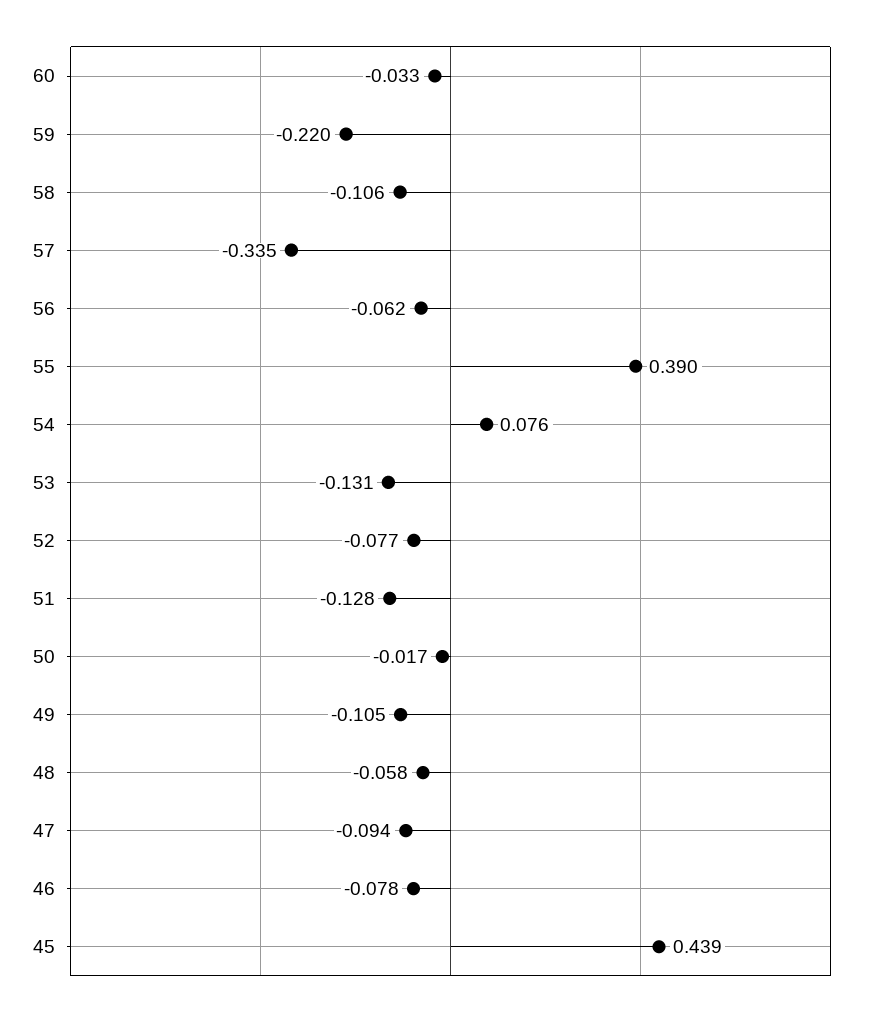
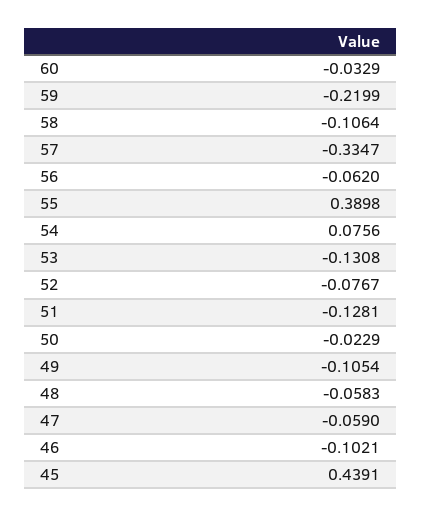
  {
    "60": -0.0329,
    "59": -0.2199,
    "58": -0.1064,
    "57": -0.3347,
    "56": -0.062,
    "55": 0.3898,
    "54": 0.0756,
    "53": -0.1308,
    "52": -0.0767,
    "51": -0.1281,
-   "50": -0.017,
+   "50": -0.0229,
    "49": -0.1054,
    "48": -0.0583,
-   "47": -0.094,
+   "47": -0.059,
-   "46": -0.078,
+   "46": -0.1021,
    "45": 0.4391
  }

